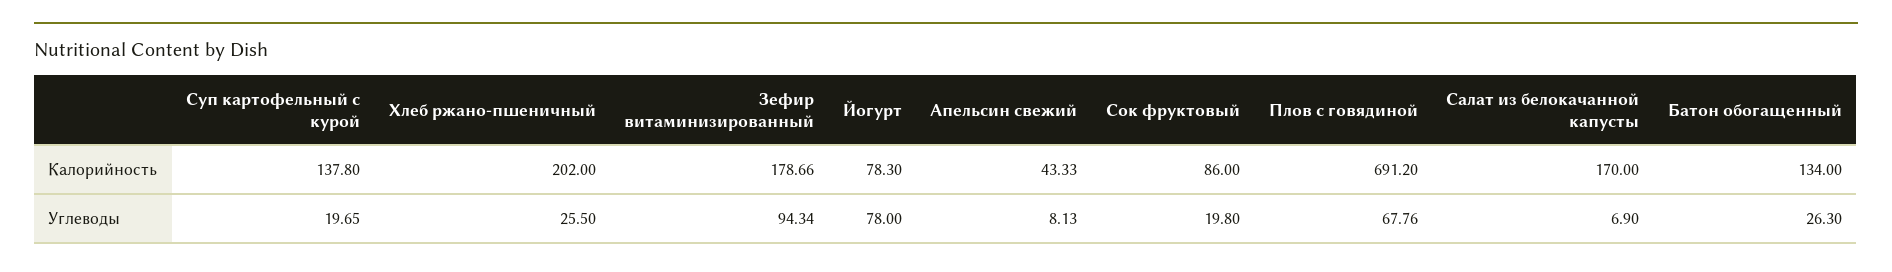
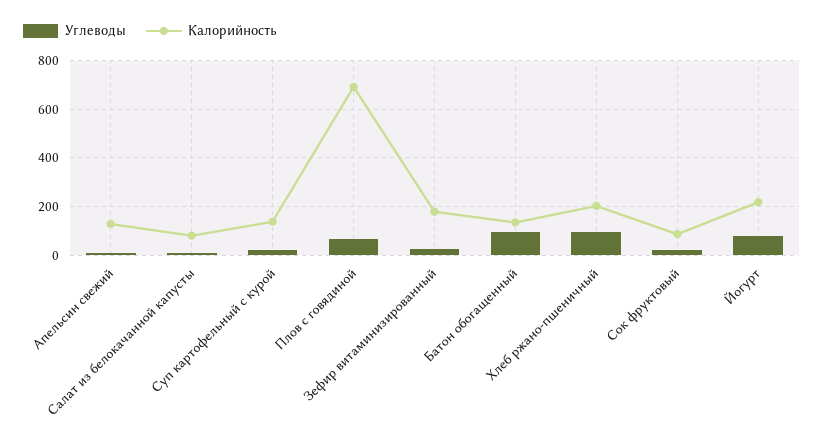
  {
    "Калорийность": {
      "Суп картофельный с курой": 137.8,
      "Хлеб ржано-пшеничный": 202,
      "Зефир витаминизированный": 178.66,
-     "Йогурт": 78.3,
+     "Йогурт": 225,
-     "Апельсин свежий": 43.33,
+     "Апельсин свежий": 125,
      "Сок фруктовый": 86,
      "Плов с говядиной": 691.2,
-     "Салат из белокачанной капусты": 170,
+     "Салат из белокачанной капусты": 75,
      "Батон обогащенный": 134
    },
    "Углеводы": {
      "Суп картофельный с курой": 19.65,
-     "Хлеб ржано-пшеничный": 25.5,
+     "Хлеб ржано-пшеничный": 100,
-     "Зефир витаминизированный": 94.34,
+     "Зефир витаминизированный": 25,
      "Йогурт": 78,
      "Апельсин свежий": 8.13,
      "Сок фруктовый": 19.8,
      "Плов с говядиной": 67.76,
      "Салат из белокачанной капусты": 6.9,
-     "Батон обогащенный": 26.3
+     "Батон обогащенный": 100
    }
  }

